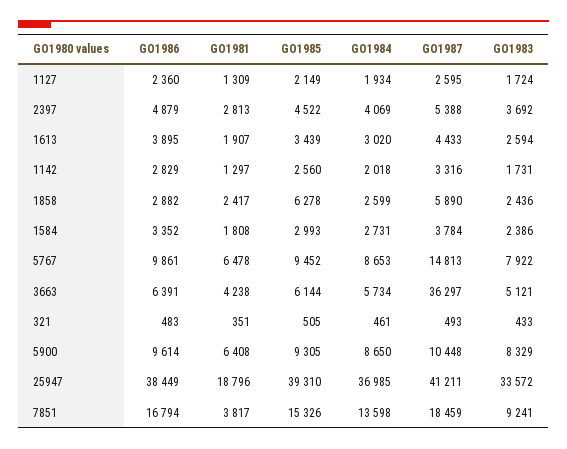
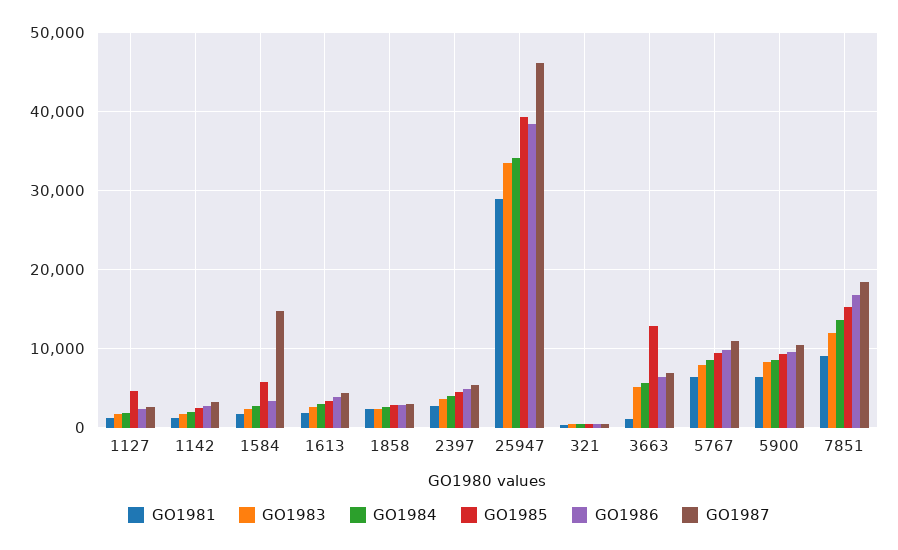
  {
    "GO1986": {
      "1127": 2360,
      "2397": 4879,
      "1613": 3895,
      "1142": 2829,
      "1858": 2882,
      "1584": 3352,
      "5767": 9861,
      "3663": 6391,
      "321": 483,
      "5900": 9614,
      "25947": 38449,
      "7851": 16794
    },
    "GO1981": {
      "1127": 1309,
      "2397": 2813,
      "1613": 1907,
      "1142": 1297,
      "1858": 2417,
      "1584": 1808,
      "5767": 6478,
-     "3663": 4238,
+     "3663": 1000,
      "321": 351,
      "5900": 6408,
-     "25947": 18796,
+     "25947": 29000,
-     "7851": 3817
+     "7851": 9000
    },
    "GO1985": {
-     "1127": 2149,
+     "1127": 5000,
      "2397": 4522,
      "1613": 3439,
      "1142": 2560,
-     "1858": 6278,
+     "1858": 3000,
-     "1584": 2993,
+     "1584": 6000,
      "5767": 9452,
-     "3663": 6144,
+     "3663": 13000,
      "321": 505,
      "5900": 9305,
      "25947": 39310,
      "7851": 15326
    },
    "GO1984": {
      "1127": 1934,
      "2397": 4069,
      "1613": 3020,
      "1142": 2018,
      "1858": 2599,
      "1584": 2731,
      "5767": 8653,
      "3663": 5734,
      "321": 461,
      "5900": 8650,
-     "25947": 36985,
+     "25947": 34000,
      "7851": 13598
    },
    "GO1987": {
      "1127": 2595,
      "2397": 5388,
      "1613": 4433,
      "1142": 3316,
-     "1858": 5890,
+     "1858": 3000,
-     "1584": 3784,
+     "1584": 15000,
-     "5767": 14813,
+     "5767": 11000,
-     "3663": 36297,
+     "3663": 7000,
      "321": 493,
      "5900": 10448,
-     "25947": 41211,
+     "25947": 46000,
      "7851": 18459
    },
    "GO1983": {
      "1127": 1724,
      "2397": 3692,
      "1613": 2594,
      "1142": 1731,
      "1858": 2436,
      "1584": 2386,
      "5767": 7922,
      "3663": 5121,
      "321": 433,
      "5900": 8329,
      "25947": 33572,
-     "7851": 9241
+     "7851": 12000
    }
  }

